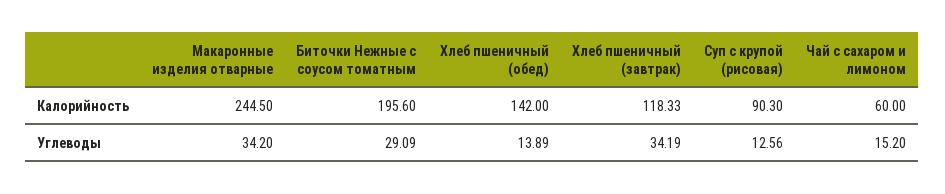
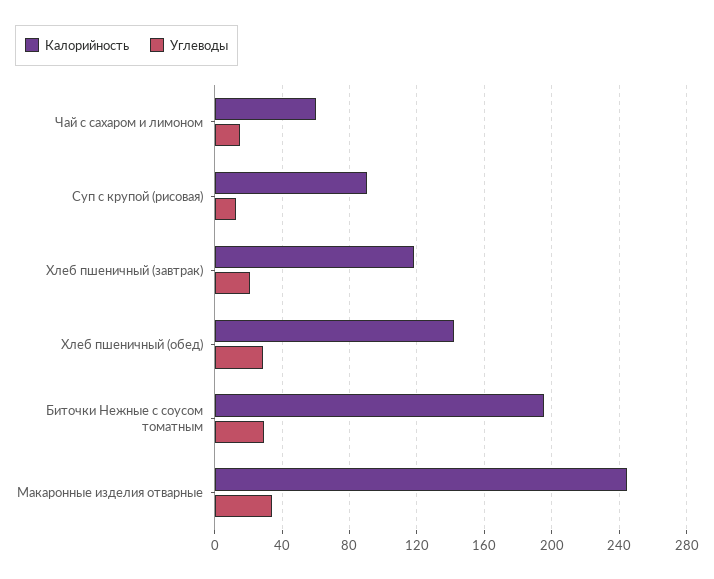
  {
    "Калорийность": {
      "Макаронные изделия отварные": 244.5,
      "Биточки Нежные с соусом томатным": 195.6,
      "Хлеб пшеничный (обед)": 142,
      "Хлеб пшеничный (завтрак)": 118.33,
      "Суп с крупой (рисовая)": 90.3,
      "Чай с сахаром и лимоном": 60
    },
    "Углеводы": {
      "Макаронные изделия отварные": 34.2,
      "Биточки Нежные с соусом томатным": 29.09,
-     "Хлеб пшеничный (обед)": 13.89,
+     "Хлеб пшеничный (обед)": 30,
-     "Хлеб пшеничный (завтрак)": 34.19,
+     "Хлеб пшеничный (завтрак)": 20,
      "Суп с крупой (рисовая)": 12.56,
      "Чай с сахаром и лимоном": 15.2
    }
  }

